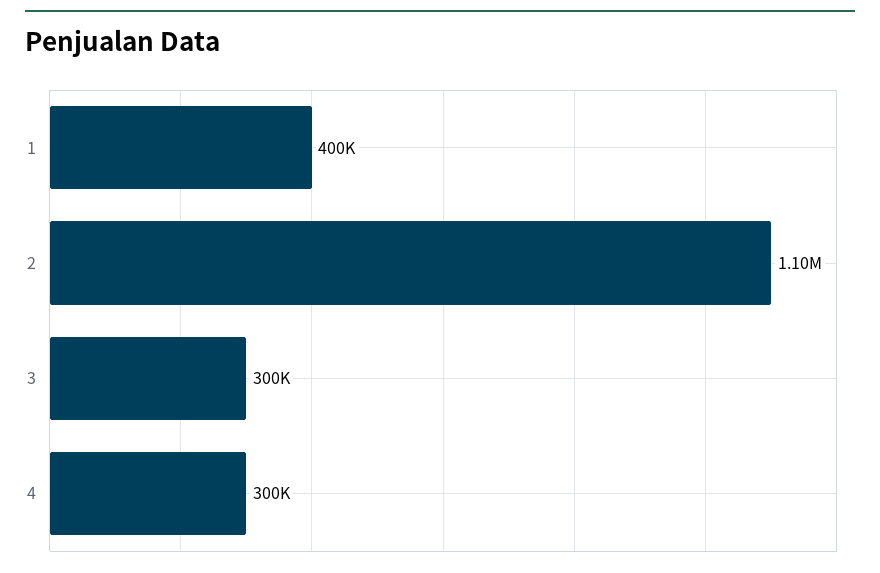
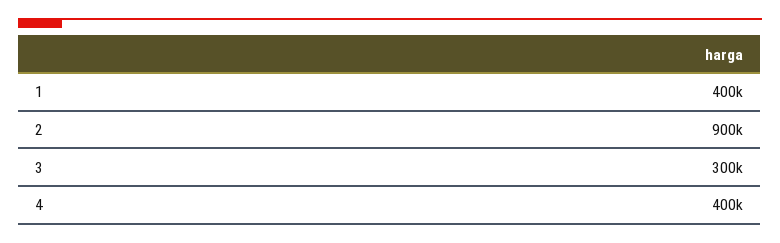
  {
    "1": 400000,
-   "2": 1100000,
+   "2": 900000,
    "3": 300000,
-   "4": 300000
+   "4": 400000
  }

